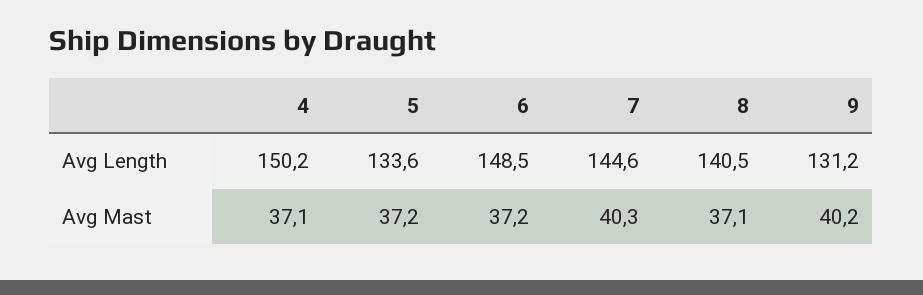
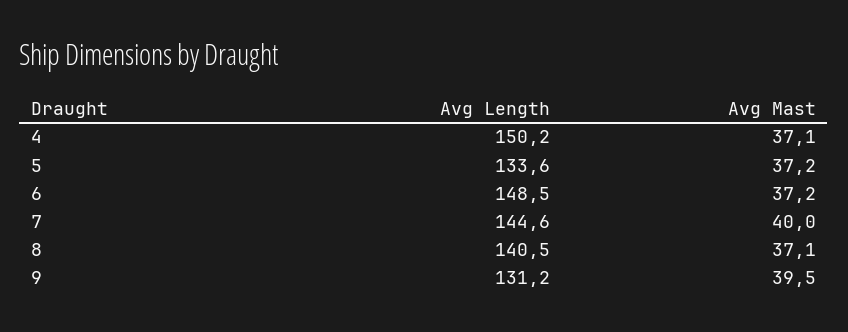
  {
    "4": {
      "Avg Length": 150.2,
      "Avg Mast": 37.1
    },
    "5": {
      "Avg Length": 133.6,
      "Avg Mast": 37.2
    },
    "6": {
      "Avg Length": 148.5,
      "Avg Mast": 37.2
    },
    "7": {
      "Avg Length": 144.6,
-     "Avg Mast": 40.3
+     "Avg Mast": 40
    },
    "8": {
      "Avg Length": 140.5,
      "Avg Mast": 37.1
    },
    "9": {
      "Avg Length": 131.2,
-     "Avg Mast": 40.2
+     "Avg Mast": 39.5
    }
  }

